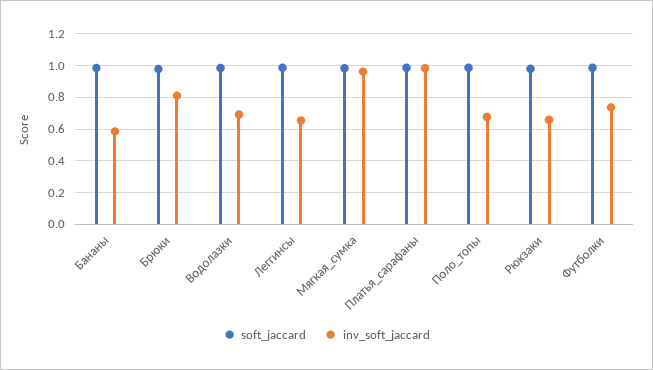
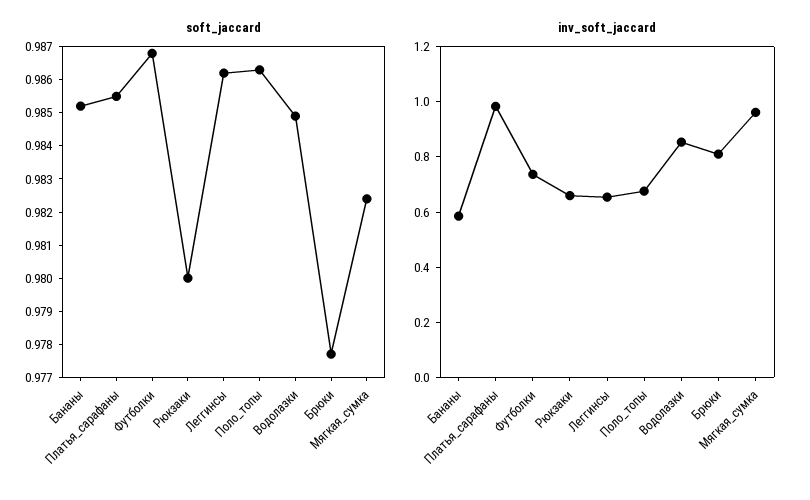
  {
    "soft_jaccard": {
      "Бананы": 0.985,
      "Брюки": 0.9775,
      "Водолазки": 0.985,
      "Леггинсы": 0.986,
      "Мягкая_сумка": 0.9825,
      "Платья_сарафаны": 0.9855,
      "Поло_топы": 0.9865,
      "Рюкзаки": 0.98,
      "Футболки": 0.987
    },
    "inv_soft_jaccard": {
      "Бананы": 0.6,
      "Брюки": 0.8,
-     "Водолазки": 0.7,
+     "Водолазки": 0.85,
      "Леггинсы": 0.65,
      "Мягкая_сумка": 0.95,
      "Платья_сарафаны": 1,
      "Поло_топы": 0.7,
      "Рюкзаки": 0.65,
      "Футболки": 0.75
    }
  }

